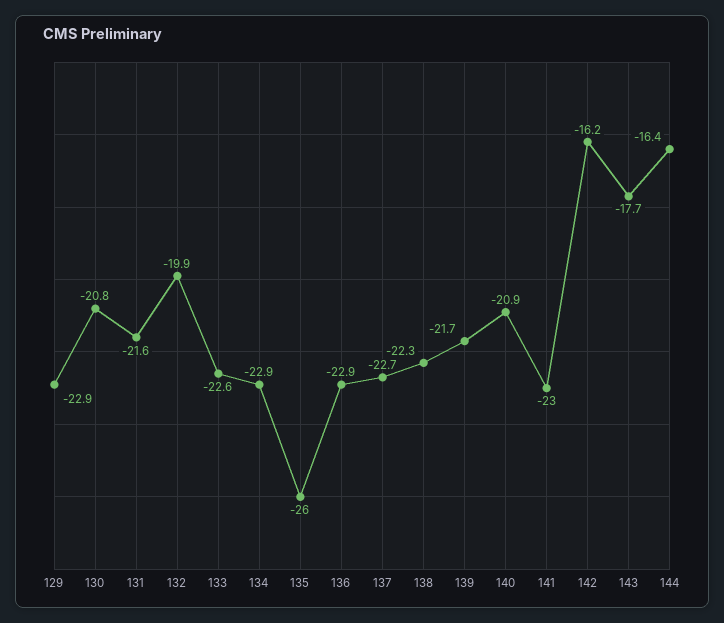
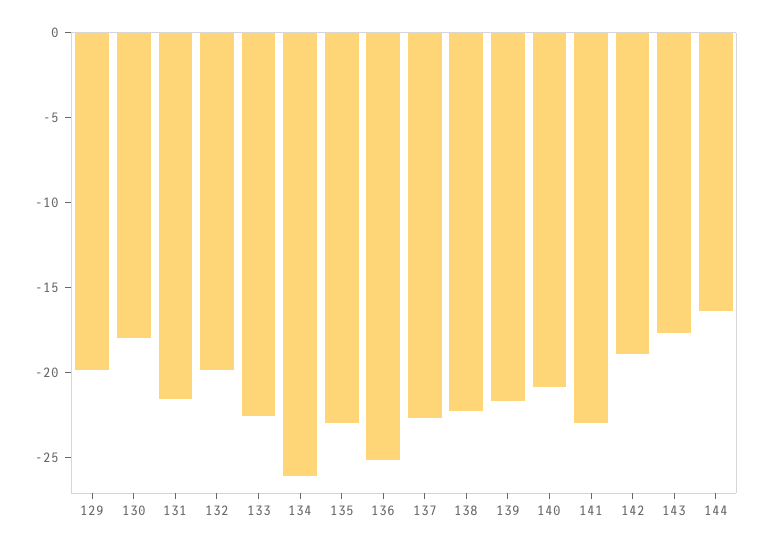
  {
-   "129": -22.9,
+   "129": -20,
-   "130": -20.8,
+   "130": -18,
    "131": -21.6,
    "132": -19.9,
    "133": -22.6,
-   "134": -22.9,
+   "134": -26,
-   "135": -26,
+   "135": -23,
-   "136": -22.9,
+   "136": -25,
    "137": -22.7,
    "138": -22.3,
    "139": -21.7,
    "140": -20.9,
    "141": -23,
-   "142": -16.2,
+   "142": -19,
    "143": -17.7,
    "144": -16.4
  }

